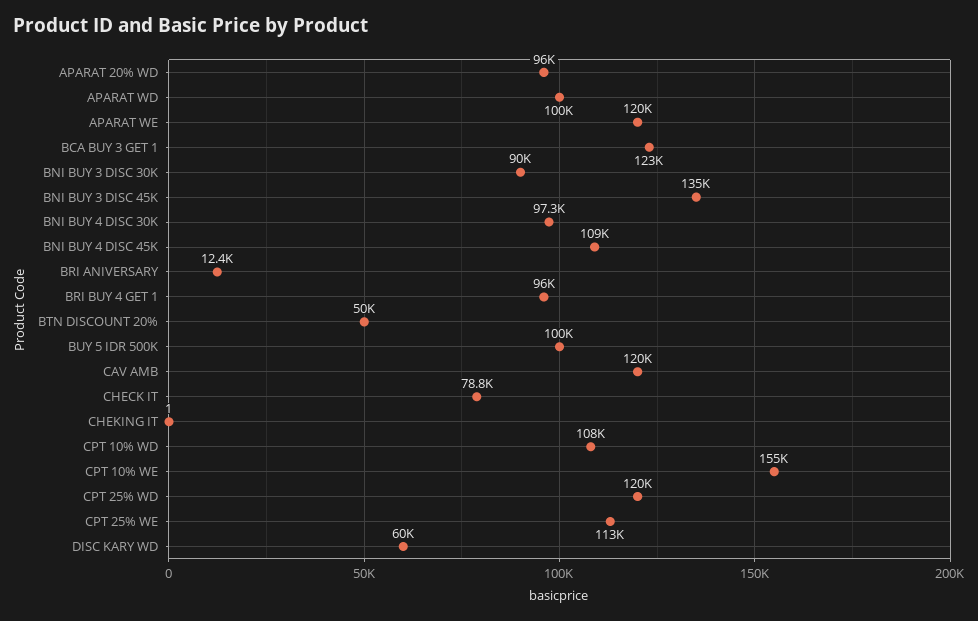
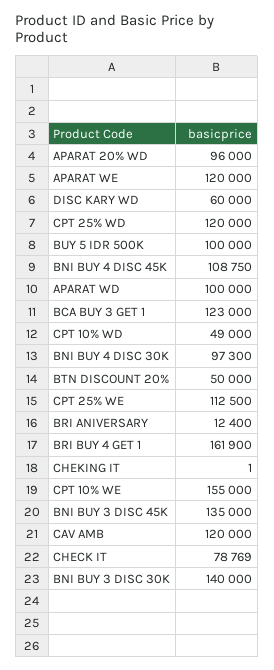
  {
    "APARAT 20% WD": 96000,
    "APARAT WD": 100000,
    "APARAT WE": 120000,
    "BCA BUY 3 GET 1": 123000,
-   "BNI BUY 3 DISC 30K": 90000,
+   "BNI BUY 3 DISC 30K": 140000,
    "BNI BUY 3 DISC 45K": 135000,
    "BNI BUY 4 DISC 30K": 97300,
    "BNI BUY 4 DISC 45K": 108750,
    "BRI ANIVERSARY": 12400,
-   "BRI BUY 4 GET 1": 96000,
+   "BRI BUY 4 GET 1": 161900,
    "BTN DISCOUNT 20%": 50000,
    "BUY 5 IDR 500K": 100000,
    "CAV AMB": 120000,
    "CHECK IT": 78769,
    "CHEKING IT": 1,
-   "CPT 10% WD": 108000,
+   "CPT 10% WD": 49000,
    "CPT 10% WE": 155000,
    "CPT 25% WD": 120000,
    "CPT 25% WE": 112500,
    "DISC KARY WD": 60000
  }

